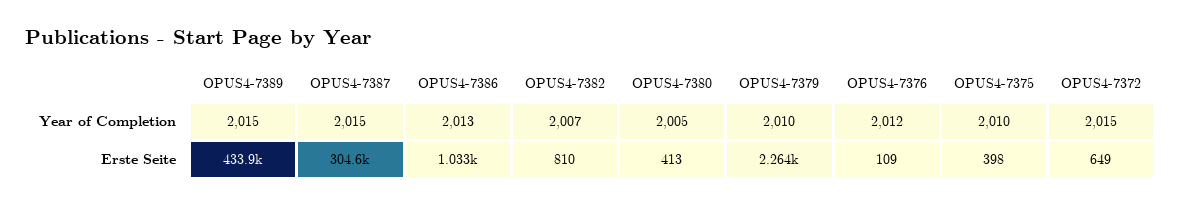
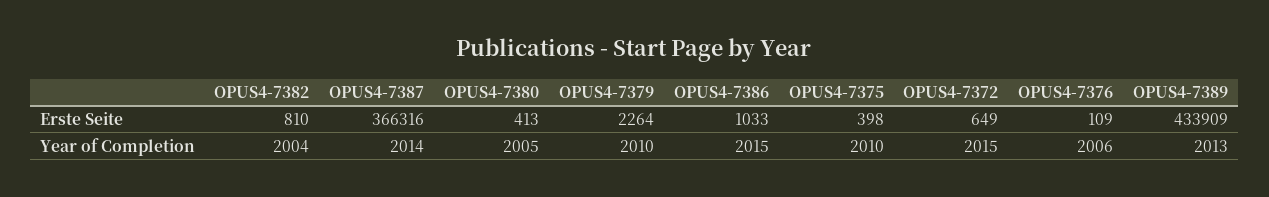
  {
    "OPUS4-7389": {
-     "Year of Completion": 2015,
+     "Year of Completion": 2013,
      "Erste Seite": 433909
    },
    "OPUS4-7387": {
-     "Year of Completion": 2015,
+     "Year of Completion": 2014,
-     "Erste Seite": 304600
+     "Erste Seite": 366316
    },
    "OPUS4-7386": {
-     "Year of Completion": 2013,
+     "Year of Completion": 2015,
      "Erste Seite": 1033
    },
    "OPUS4-7382": {
-     "Year of Completion": 2007,
+     "Year of Completion": 2004,
      "Erste Seite": 810
    },
    "OPUS4-7380": {
      "Year of Completion": 2005,
      "Erste Seite": 413
    },
    "OPUS4-7379": {
      "Year of Completion": 2010,
      "Erste Seite": 2264
    },
    "OPUS4-7376": {
-     "Year of Completion": 2012,
+     "Year of Completion": 2006,
      "Erste Seite": 109
    },
    "OPUS4-7375": {
      "Year of Completion": 2010,
      "Erste Seite": 398
    },
    "OPUS4-7372": {
      "Year of Completion": 2015,
      "Erste Seite": 649
    }
  }

